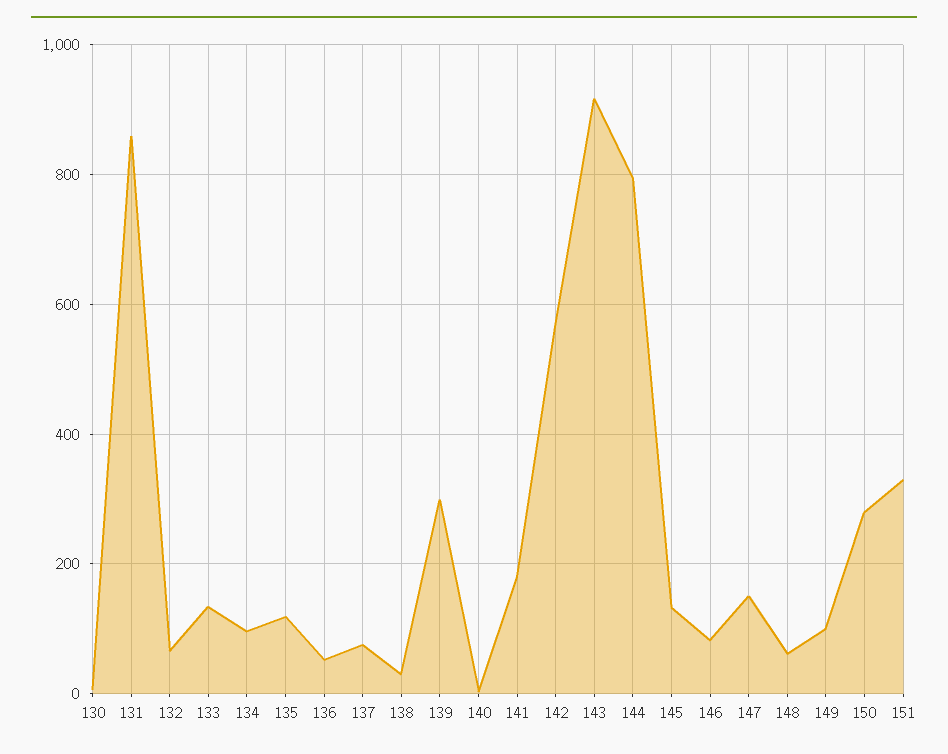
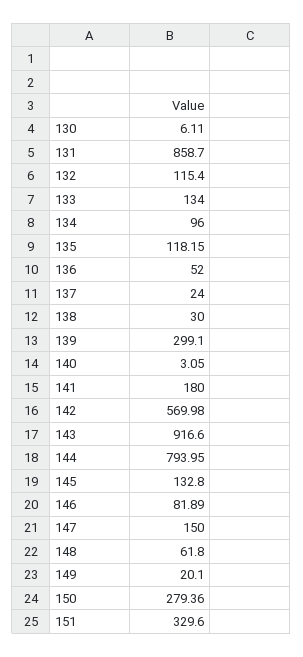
  {
    "130": 6.11,
    "131": 858.7,
-   "132": 60,
+   "132": 115.4,
    "133": 134,
    "134": 96,
    "135": 118.15,
    "136": 52,
-   "137": 80,
+   "137": 24,
    "138": 30,
    "139": 299.1,
    "140": 3.05,
    "141": 180,
    "142": 569.98,
    "143": 916.6,
    "144": 793.95,
    "145": 132.8,
    "146": 81.89,
    "147": 150,
    "148": 61.8,
-   "149": 100,
+   "149": 20.1,
    "150": 279.36,
    "151": 329.6
  }

